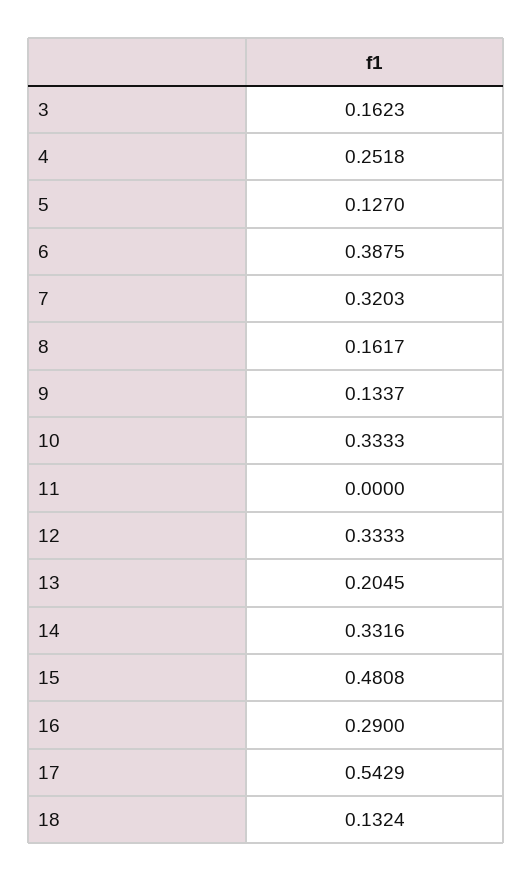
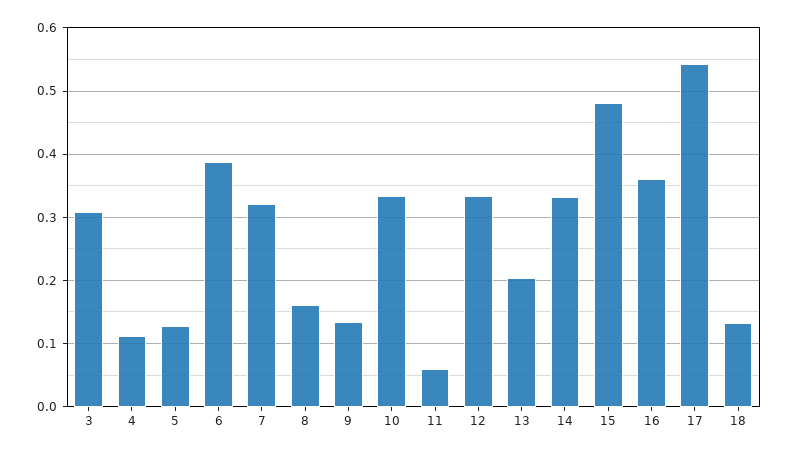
  {
-   "3": 0.1623,
+   "3": 0.31,
-   "4": 0.2518,
+   "4": 0.11,
    "5": 0.127,
    "6": 0.3875,
    "7": 0.3203,
    "8": 0.1617,
    "9": 0.1337,
    "10": 0.3333,
-   "11": 0,
+   "11": 0.06,
    "12": 0.3333,
    "13": 0.2045,
    "14": 0.3316,
    "15": 0.4808,
-   "16": 0.29,
+   "16": 0.36,
    "17": 0.5429,
    "18": 0.1324
  }

